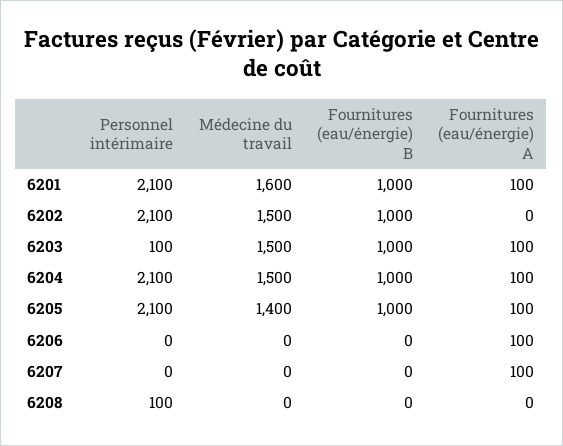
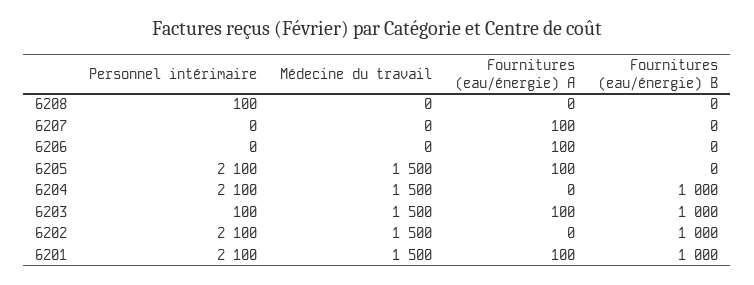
  {
    "Personnel intérimaire": {
      "6201": 2100,
      "6202": 2100,
      "6203": 100,
      "6204": 2100,
      "6205": 2100,
      "6206": 0,
      "6207": 0,
      "6208": 100
    },
    "Médecine du travail": {
-     "6201": 1600,
+     "6201": 1500,
      "6202": 1500,
      "6203": 1500,
      "6204": 1500,
-     "6205": 1400,
+     "6205": 1500,
      "6206": 0,
      "6207": 0,
      "6208": 0
    },
    "Fournitures (eau/énergie) B": {
      "6201": 1000,
      "6202": 1000,
      "6203": 1000,
      "6204": 1000,
-     "6205": 1000,
+     "6205": 0,
      "6206": 0,
      "6207": 0,
      "6208": 0
    },
    "Fournitures (eau/énergie) A": {
      "6201": 100,
      "6202": 0,
      "6203": 100,
-     "6204": 100,
+     "6204": 0,
      "6205": 100,
      "6206": 100,
      "6207": 100,
      "6208": 0
    }
  }

